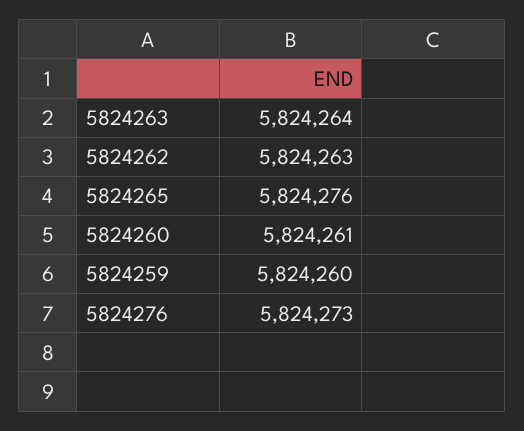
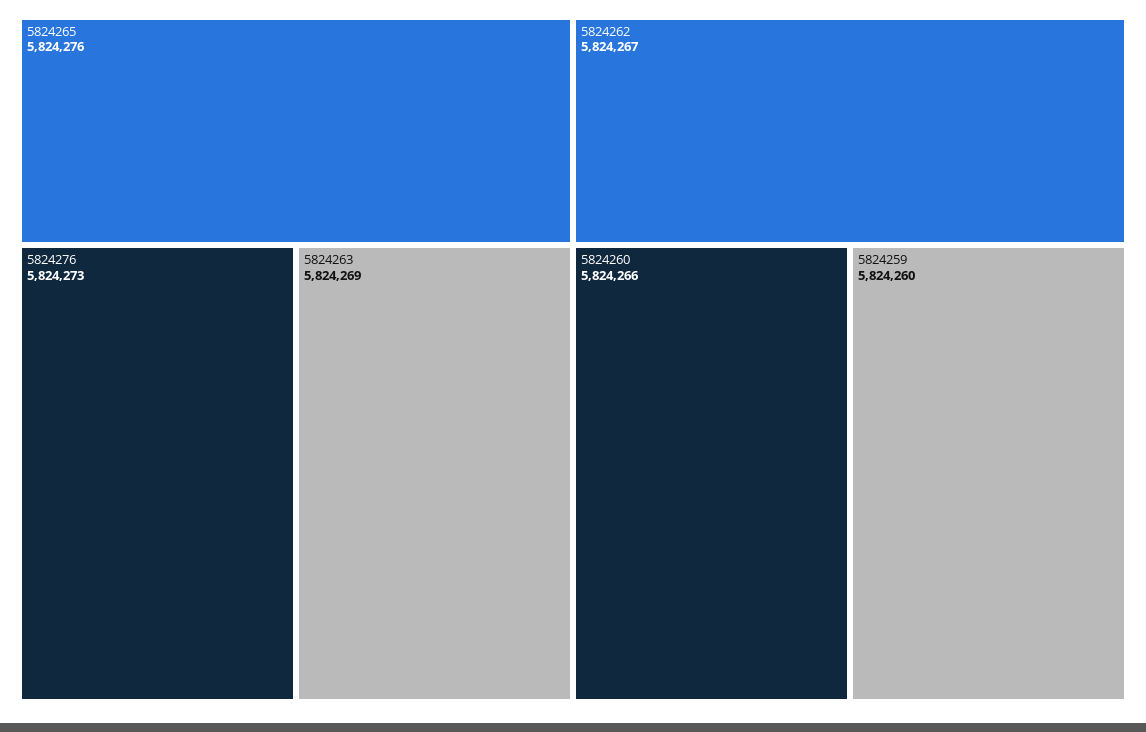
  {
-   "5824263": 5824264,
+   "5824263": 5824269,
-   "5824262": 5824263,
+   "5824262": 5824267,
    "5824265": 5824276,
-   "5824260": 5824261,
+   "5824260": 5824266,
    "5824259": 5824260,
    "5824276": 5824273
  }

